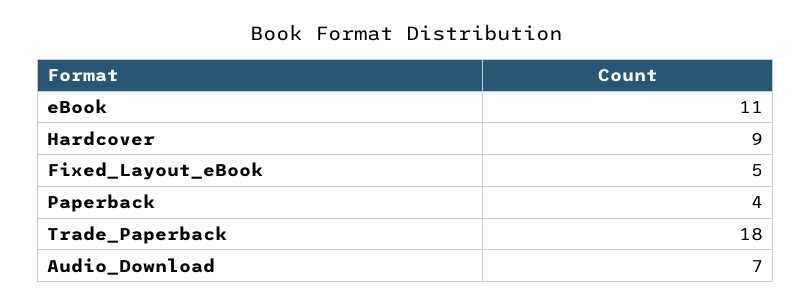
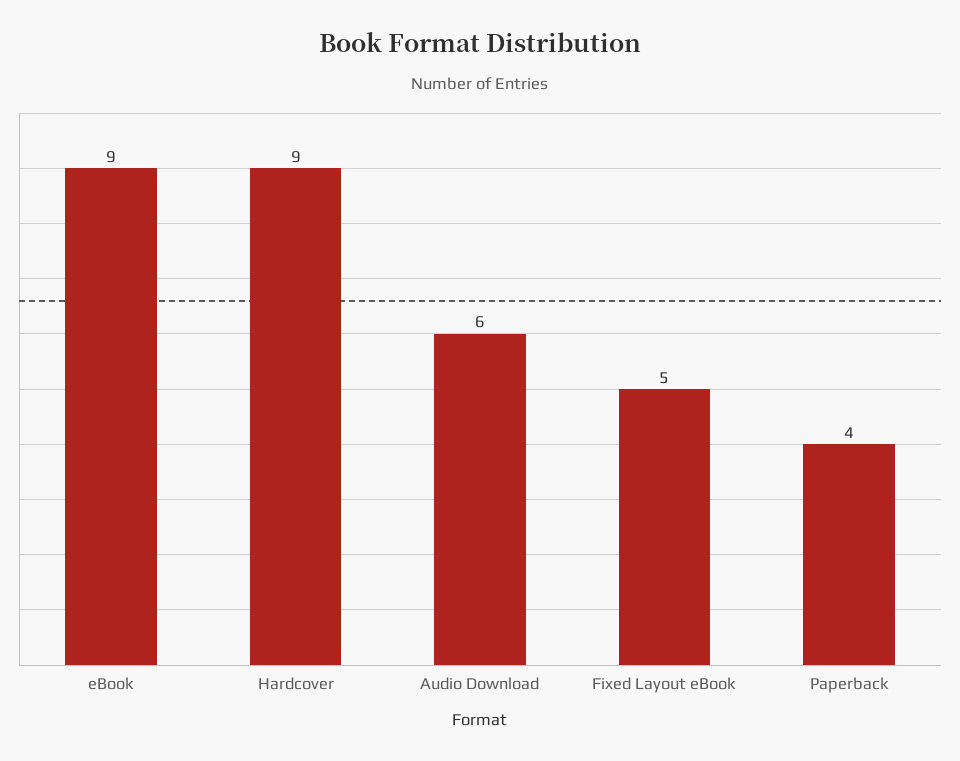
  {
-   "eBook": 11,
+   "eBook": 9,
    "Hardcover": 9,
    "Fixed_Layout_eBook": 5,
    "Paperback": 4,
-   "Trade_Paperback": 18,
-   "Audio_Download": 7
+   "Audio_Download": 6
  }

